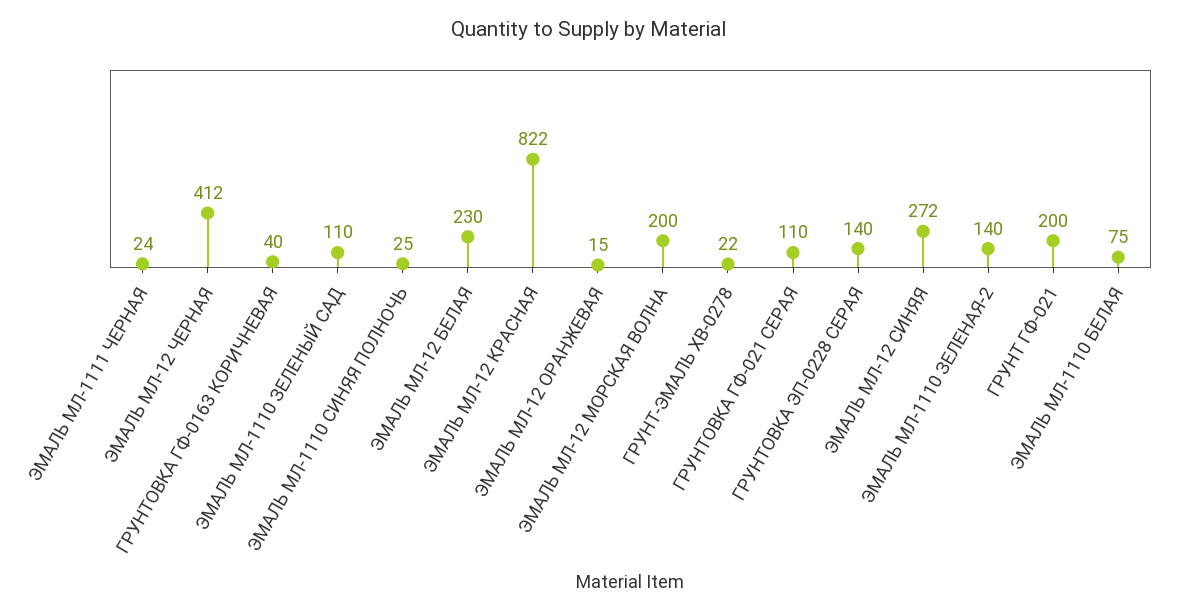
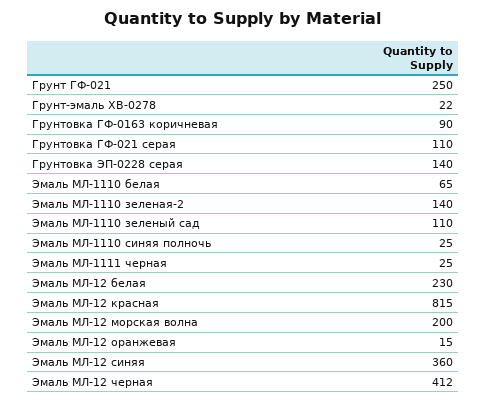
  {
-   "ЭМАЛЬ МЛ-1111 ЧЕРНАЯ": 24,
+   "ЭМАЛЬ МЛ-1111 ЧЕРНАЯ": 25,
    "ЭМАЛЬ МЛ-12 ЧЕРНАЯ": 412,
-   "ГРУНТОВКА ГФ-0163 КОРИЧНЕВАЯ": 40,
+   "ГРУНТОВКА ГФ-0163 КОРИЧНЕВАЯ": 90,
    "ЭМАЛЬ МЛ-1110 ЗЕЛЕНЫЙ САД": 110,
    "ЭМАЛЬ МЛ-1110 СИНЯЯ ПОЛНОЧЬ": 25,
    "ЭМАЛЬ МЛ-12 БЕЛАЯ": 230,
-   "ЭМАЛЬ МЛ-12 КРАСНАЯ": 822,
+   "ЭМАЛЬ МЛ-12 КРАСНАЯ": 815,
    "ЭМАЛЬ МЛ-12 ОРАНЖЕВАЯ": 15,
    "ЭМАЛЬ МЛ-12 МОРСКАЯ ВОЛНА": 200,
    "ГРУНТ-ЭМАЛЬ ХВ-0278": 22,
    "ГРУНТОВКА ГФ-021 СЕРАЯ": 110,
    "ГРУНТОВКА ЭП-0228 СЕРАЯ": 140,
-   "ЭМАЛЬ МЛ-12 СИНЯЯ": 272,
+   "ЭМАЛЬ МЛ-12 СИНЯЯ": 360,
    "ЭМАЛЬ МЛ-1110 ЗЕЛЕНАЯ-2": 140,
-   "ГРУНТ ГФ-021": 200,
+   "ГРУНТ ГФ-021": 250,
-   "ЭМАЛЬ МЛ-1110 БЕЛАЯ": 75
+   "ЭМАЛЬ МЛ-1110 БЕЛАЯ": 65
  }

